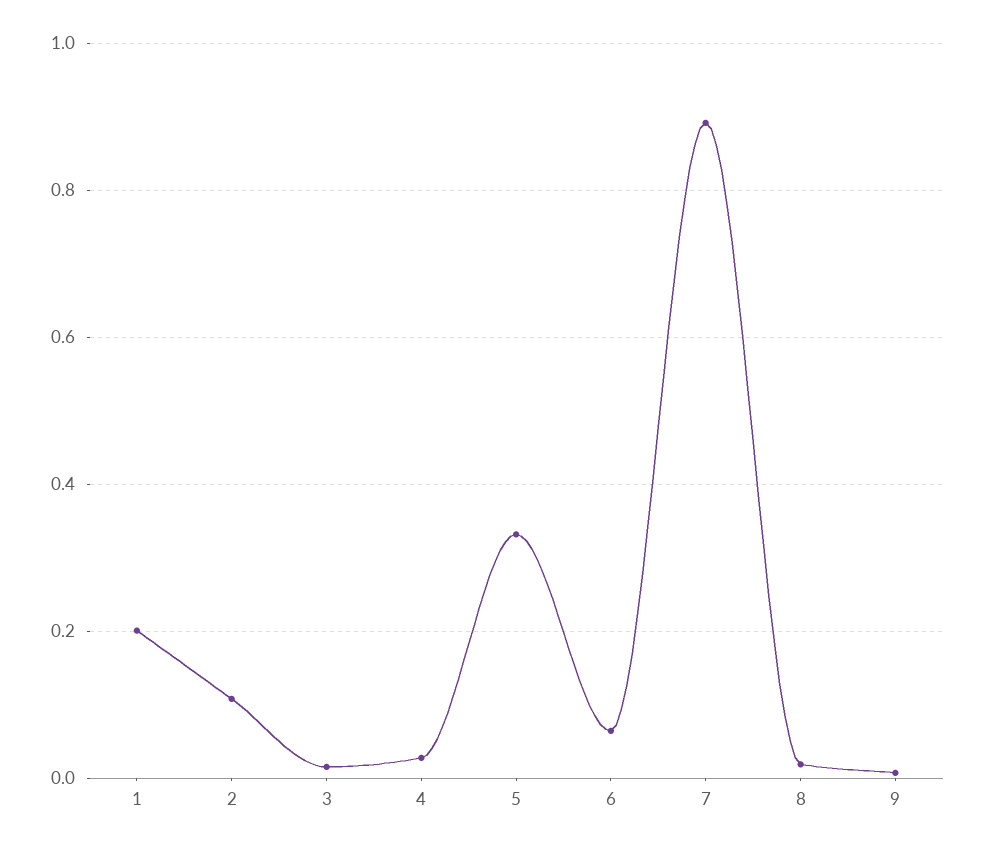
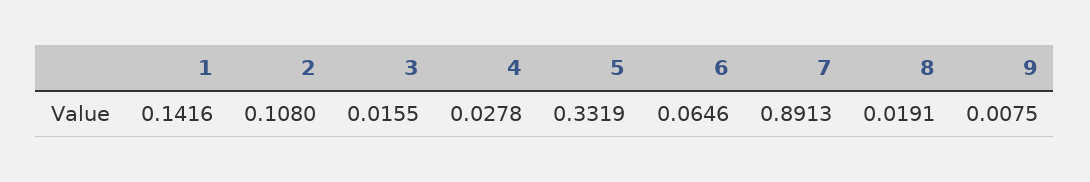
  {
-   "1": 0.2,
+   "1": 0.1416,
    "2": 0.108,
    "3": 0.0155,
    "4": 0.0278,
    "5": 0.3319,
    "6": 0.0646,
    "7": 0.8913,
    "8": 0.0191,
    "9": 0.0075
  }

